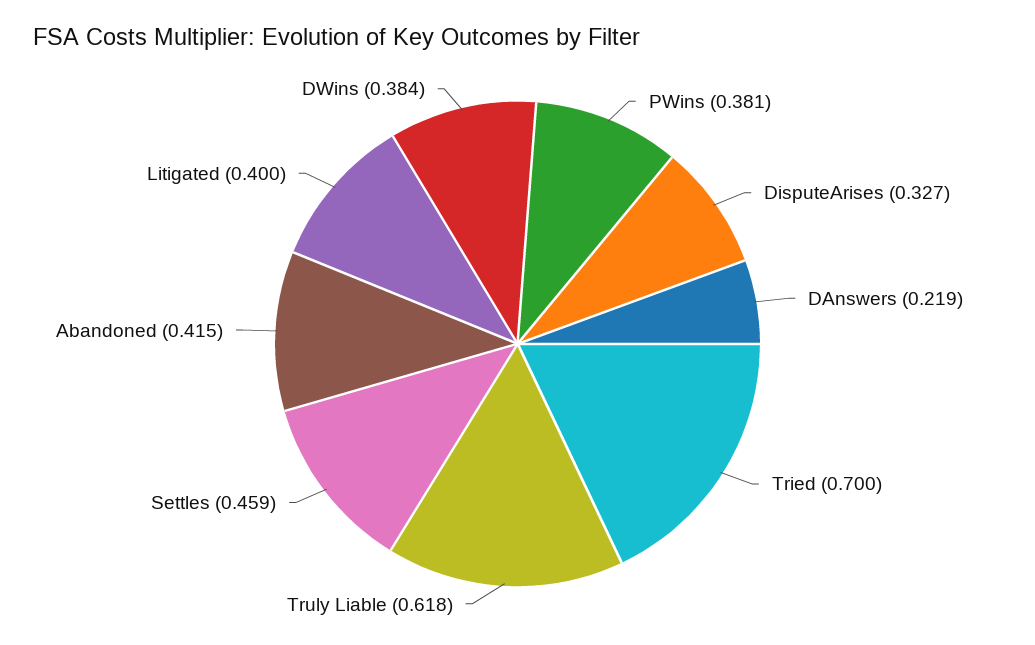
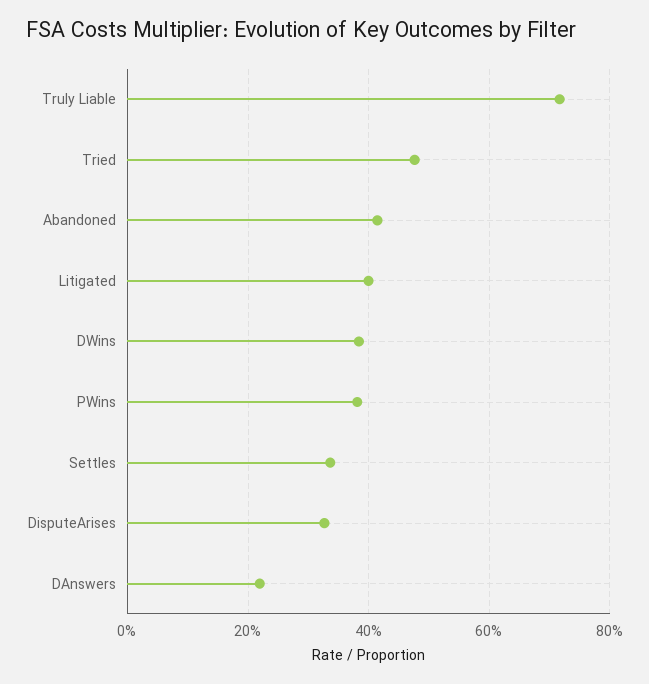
  {
    "PWins": 0.381,
    "DisputeArises": 0.327,
    "DAnswers": 0.219,
-   "Tried": 0.7,
+   "Tried": 0.48,
-   "Truly Liable": 0.618,
+   "Truly Liable": 0.72,
-   "Settles": 0.459,
+   "Settles": 0.34,
    "Abandoned": 0.415,
    "Litigated": 0.4,
    "DWins": 0.384
  }

